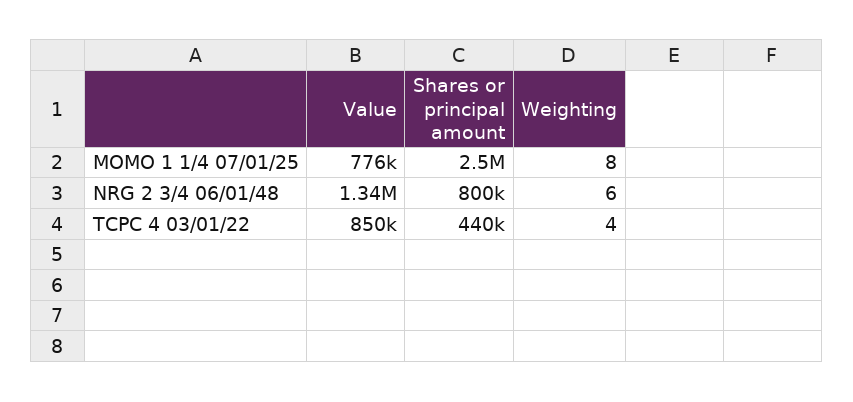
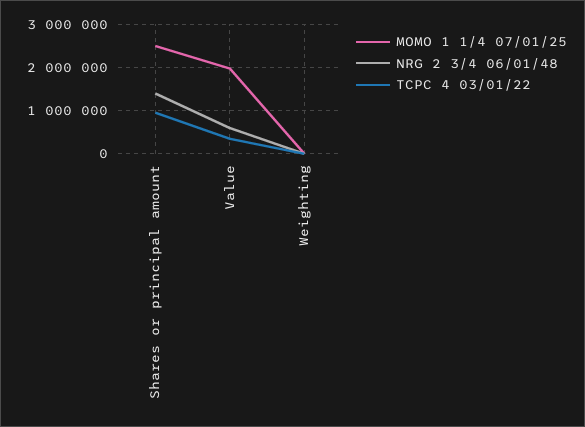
  {
    "MOMO 1 1/4 07/01/25": {
-     "Value": 776000,
+     "Value": 2000000,
      "Shares or principal amount": 2500000,
      "Weighting": 8
    },
    "NRG 2 3/4 06/01/48": {
-     "Value": 1340000,
+     "Value": 600000,
-     "Shares or principal amount": 800000,
+     "Shares or principal amount": 1400000,
      "Weighting": 6
    },
    "TCPC 4 03/01/22": {
-     "Value": 850000,
+     "Value": 400000,
-     "Shares or principal amount": 440000,
+     "Shares or principal amount": 1000000,
      "Weighting": 4
    }
  }

